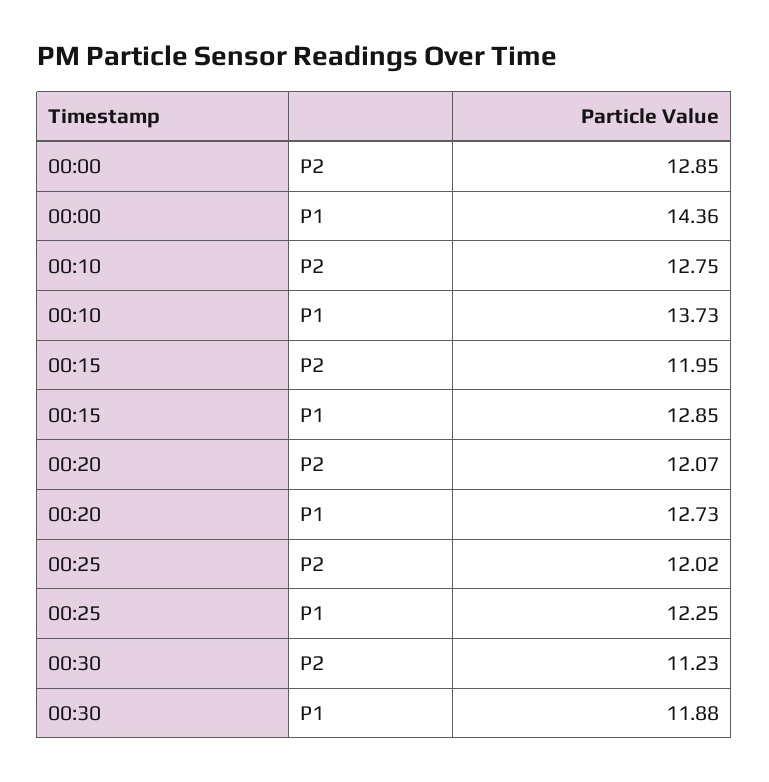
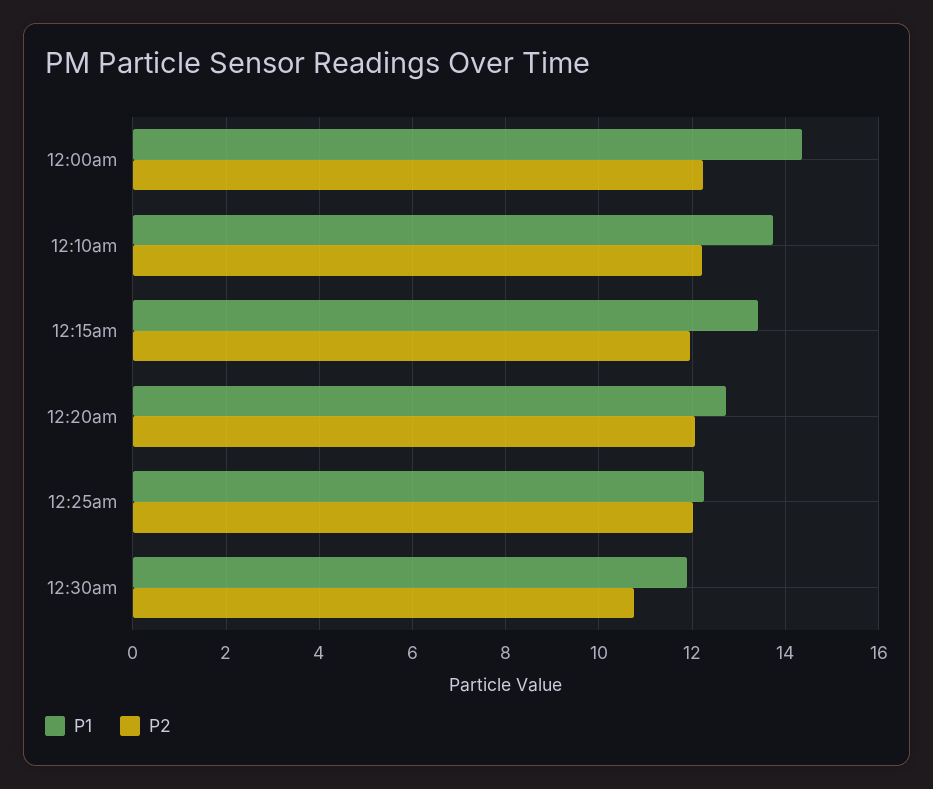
  {
    "P2": {
-     "00:00": 12.85,
+     "00:00": 12.2,
-     "00:10": 12.75,
+     "00:10": 12.2,
      "00:15": 11.95,
      "00:20": 12.07,
      "00:25": 12.02,
-     "00:30": 11.23
+     "00:30": 10.8
    },
    "P1": {
      "00:00": 14.36,
      "00:10": 13.73,
-     "00:15": 12.85,
+     "00:15": 13.4,
      "00:20": 12.73,
      "00:25": 12.25,
      "00:30": 11.88
    }
  }

